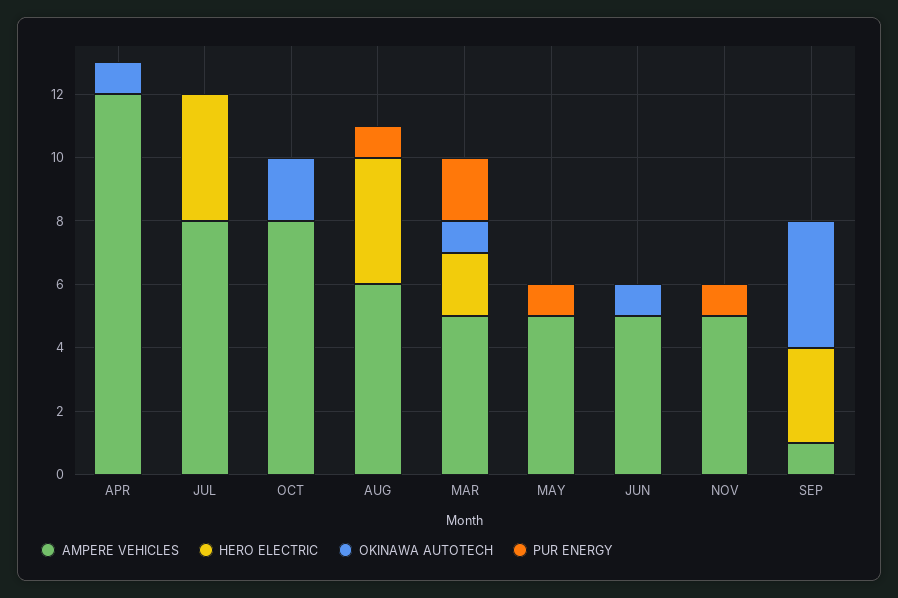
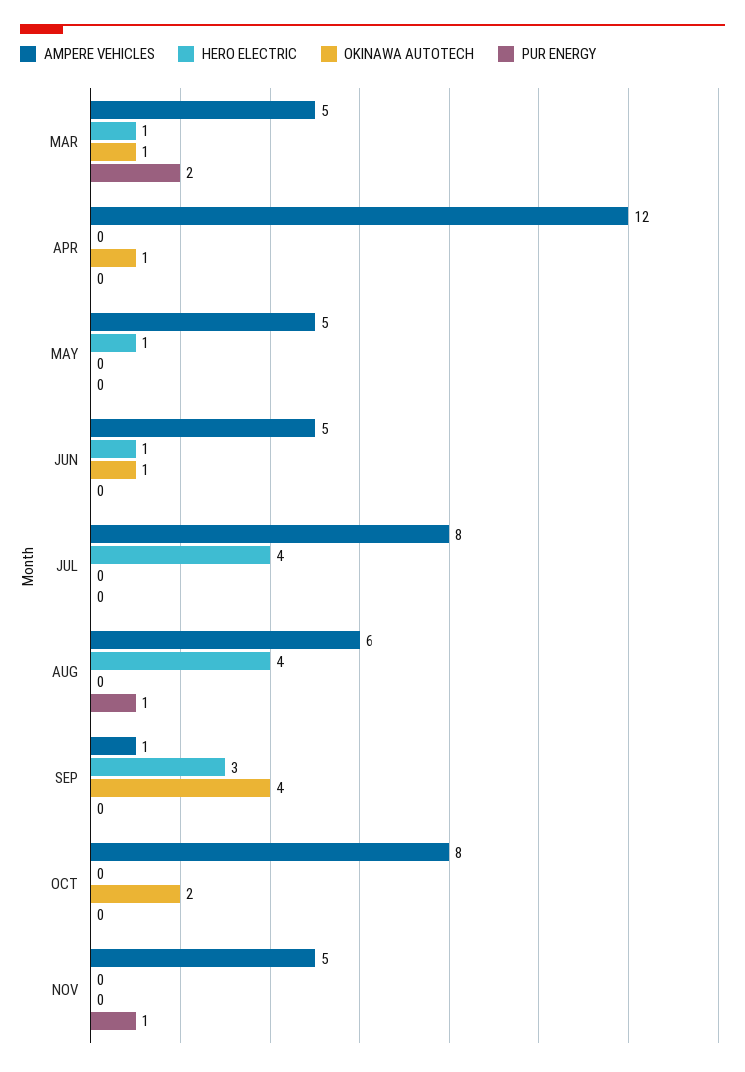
  {
    "AMPERE VEHICLES": {
      "APR": 12,
      "JUL": 8,
      "OCT": 8,
      "AUG": 6,
      "MAR": 5,
      "MAY": 5,
      "JUN": 5,
      "NOV": 5,
      "SEP": 1
    },
    "HERO ELECTRIC": {
      "APR": 0,
      "JUL": 4,
      "OCT": 0,
      "AUG": 4,
-     "MAR": 2,
+     "MAR": 1,
-     "MAY": 0,
+     "MAY": 1,
-     "JUN": 0,
+     "JUN": 1,
      "NOV": 0,
      "SEP": 3
    },
    "OKINAWA AUTOTECH": {
      "APR": 1,
      "JUL": 0,
      "OCT": 2,
      "AUG": 0,
      "MAR": 1,
      "MAY": 0,
      "JUN": 1,
      "NOV": 0,
      "SEP": 4
    },
    "PUR ENERGY": {
      "APR": 0,
      "JUL": 0,
      "OCT": 0,
      "AUG": 1,
      "MAR": 2,
-     "MAY": 1,
+     "MAY": 0,
      "JUN": 0,
      "NOV": 1,
      "SEP": 0
    }
  }

